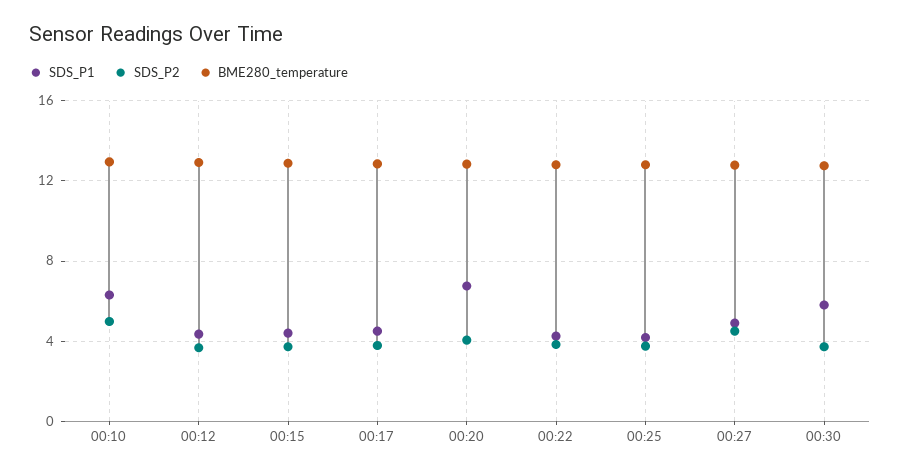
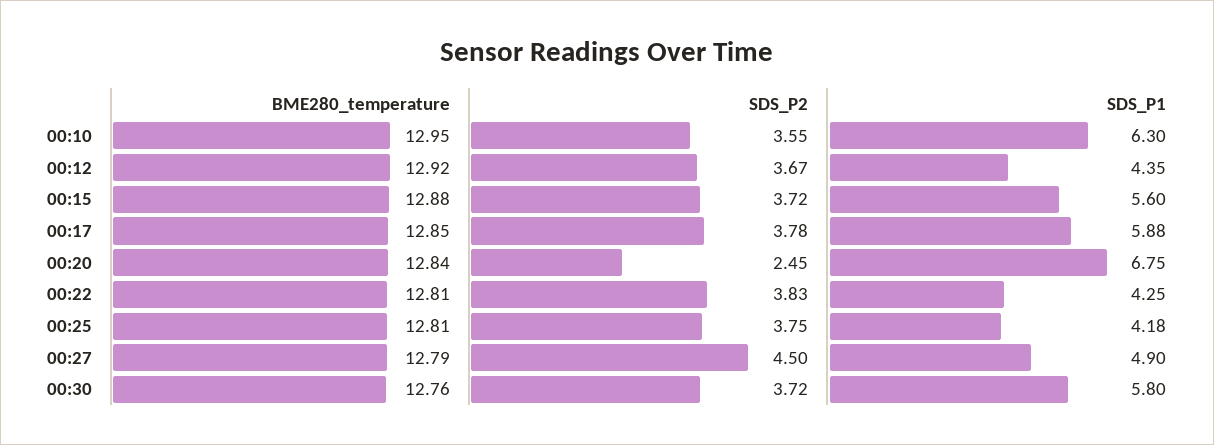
  {
    "SDS_P1": {
      "00:10": 6.3,
      "00:12": 4.35,
-     "00:15": 4.5,
+     "00:15": 5.6,
-     "00:17": 4.5,
+     "00:17": 5.88,
      "00:20": 6.75,
      "00:22": 4.25,
      "00:25": 4.18,
      "00:27": 4.9,
      "00:30": 5.8
    },
    "SDS_P2": {
-     "00:10": 5,
+     "00:10": 3.55,
      "00:12": 3.67,
      "00:15": 3.72,
      "00:17": 3.78,
-     "00:20": 4,
+     "00:20": 2.45,
      "00:22": 3.83,
      "00:25": 3.75,
      "00:27": 4.5,
      "00:30": 3.72
    },
    "BME280_temperature": {
      "00:10": 12.95,
      "00:12": 12.92,
      "00:15": 12.88,
      "00:17": 12.85,
      "00:20": 12.84,
      "00:22": 12.81,
      "00:25": 12.81,
      "00:27": 12.79,
      "00:30": 12.76
    }
  }

